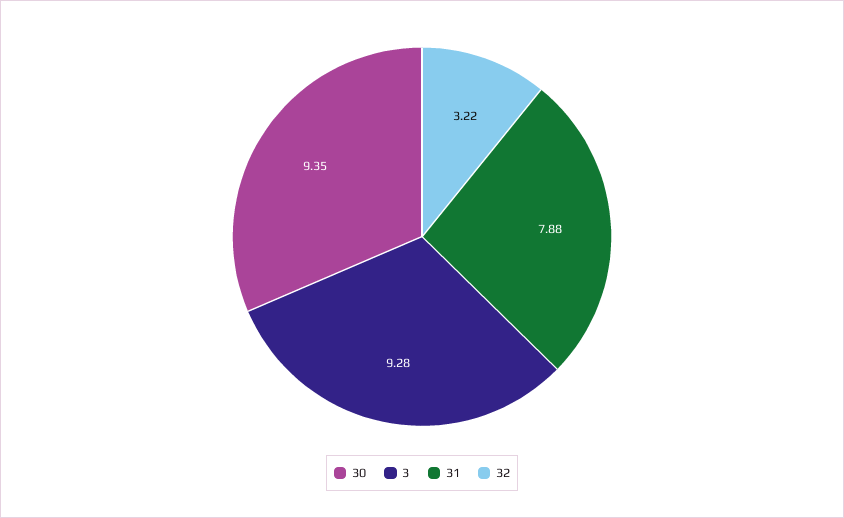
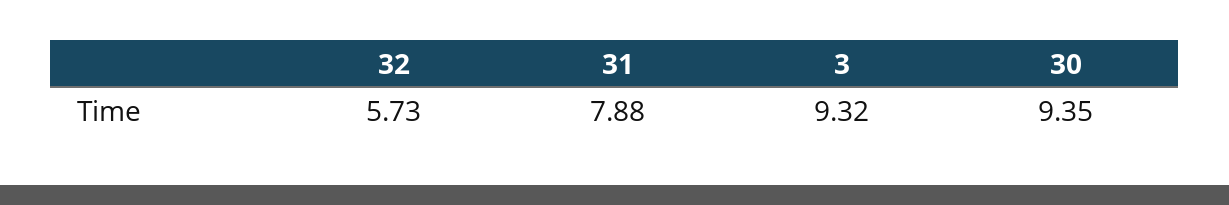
  {
    "30": 9.35,
-   "3": 9.28,
+   "3": 9.32,
    "31": 7.88,
-   "32": 3.22
+   "32": 5.73
  }

